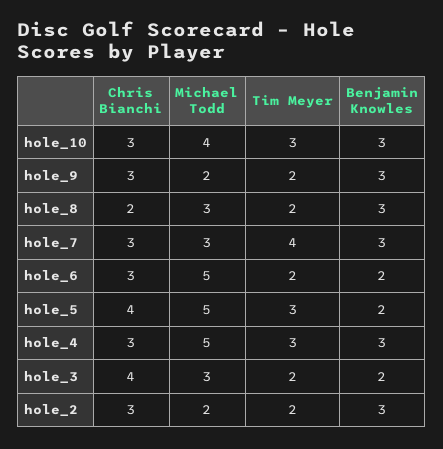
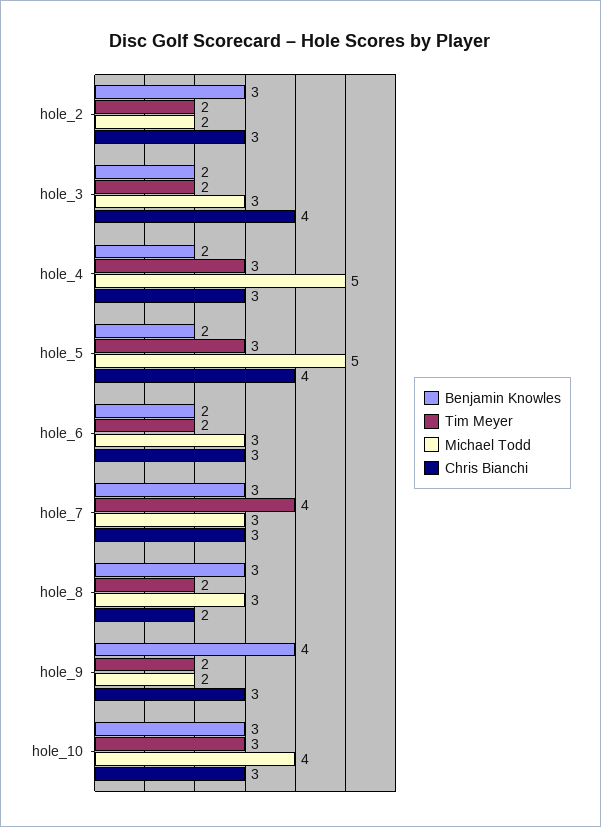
  {
    "Chris Bianchi": {
      "hole_10": 3,
      "hole_9": 3,
      "hole_8": 2,
      "hole_7": 3,
      "hole_6": 3,
      "hole_5": 4,
      "hole_4": 3,
      "hole_3": 4,
      "hole_2": 3
    },
    "Michael Todd": {
      "hole_10": 4,
      "hole_9": 2,
      "hole_8": 3,
      "hole_7": 3,
-     "hole_6": 5,
+     "hole_6": 3,
      "hole_5": 5,
      "hole_4": 5,
      "hole_3": 3,
      "hole_2": 2
    },
    "Tim Meyer": {
      "hole_10": 3,
      "hole_9": 2,
      "hole_8": 2,
      "hole_7": 4,
      "hole_6": 2,
      "hole_5": 3,
      "hole_4": 3,
      "hole_3": 2,
      "hole_2": 2
    },
    "Benjamin Knowles": {
      "hole_10": 3,
-     "hole_9": 3,
+     "hole_9": 4,
      "hole_8": 3,
      "hole_7": 3,
      "hole_6": 2,
      "hole_5": 2,
-     "hole_4": 3,
+     "hole_4": 2,
      "hole_3": 2,
      "hole_2": 3
    }
  }

